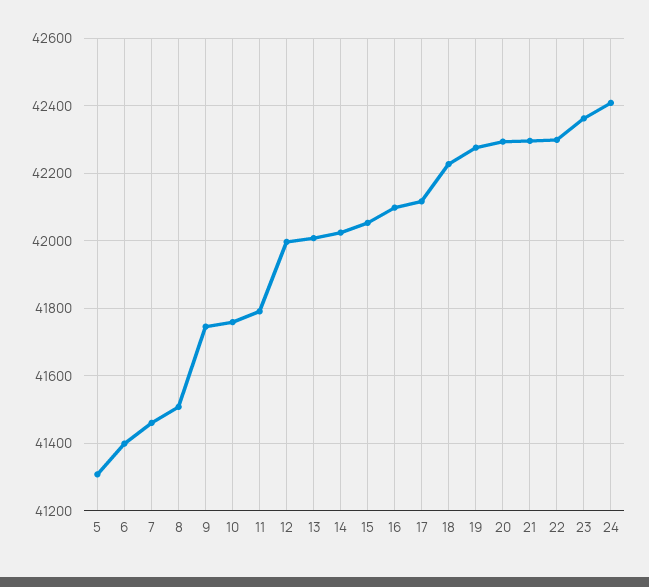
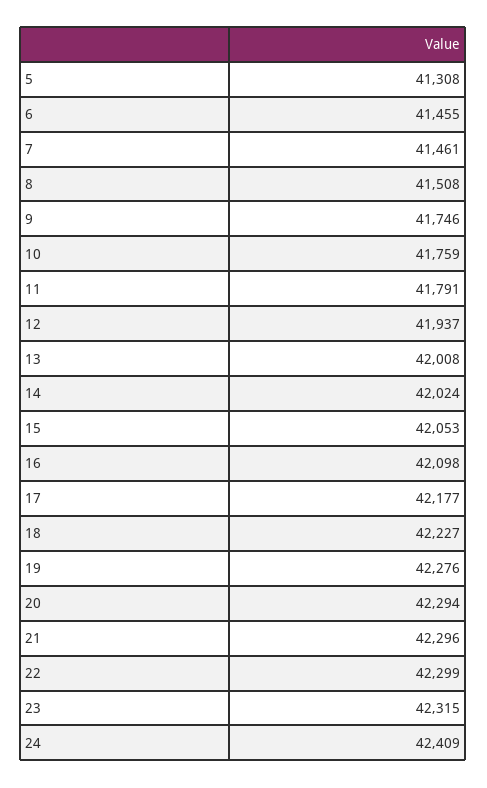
  {
    "5": 41308,
-   "6": 41400,
+   "6": 41455,
    "7": 41461,
    "8": 41508,
    "9": 41746,
    "10": 41759,
    "11": 41791,
-   "12": 42000,
+   "12": 41937,
    "13": 42008,
    "14": 42024,
    "15": 42053,
    "16": 42098,
-   "17": 42120,
+   "17": 42177,
    "18": 42227,
    "19": 42276,
    "20": 42294,
    "21": 42296,
    "22": 42299,
-   "23": 42360,
+   "23": 42315,
    "24": 42409
  }

